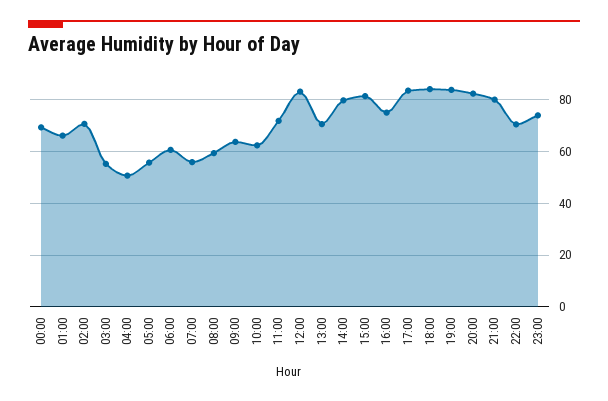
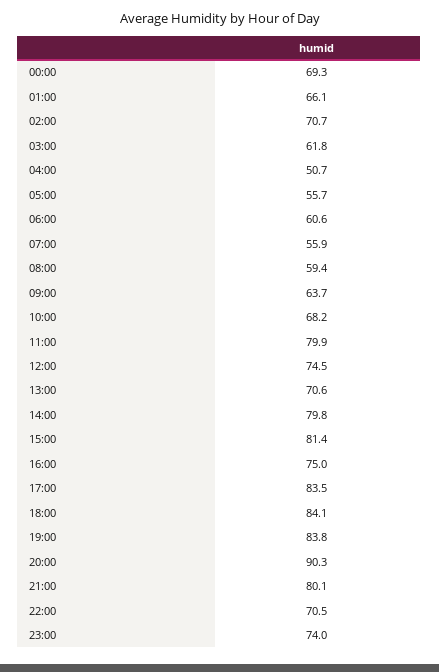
  {
    "00:00": 69.3,
    "01:00": 66.1,
    "02:00": 70.7,
-   "03:00": 55,
+   "03:00": 61.8,
    "04:00": 50.7,
    "05:00": 55.7,
    "06:00": 60.6,
    "07:00": 55.9,
    "08:00": 59.4,
    "09:00": 63.7,
-   "10:00": 62.5,
+   "10:00": 68.2,
-   "11:00": 72.5,
+   "11:00": 79.9,
-   "12:00": 82.5,
+   "12:00": 74.5,
    "13:00": 70.6,
    "14:00": 79.8,
    "15:00": 81.4,
    "16:00": 75,
    "17:00": 83.5,
    "18:00": 84.1,
    "19:00": 83.8,
-   "20:00": 82.5,
+   "20:00": 90.3,
    "21:00": 80.1,
    "22:00": 70.5,
    "23:00": 74
  }

